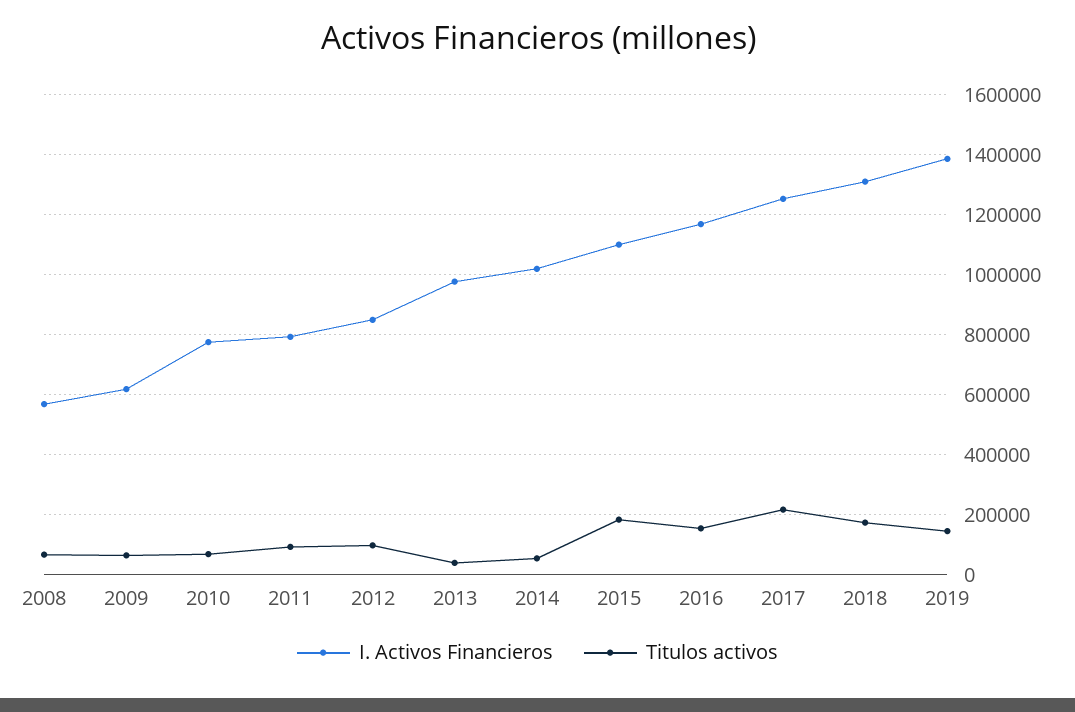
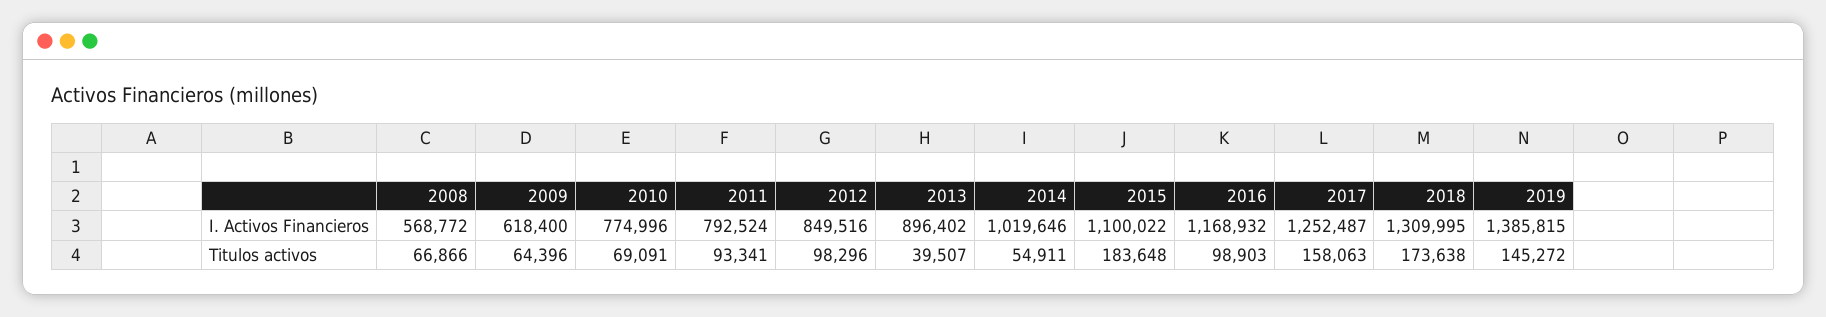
  {
    "I. Activos Financieros": {
      "2008": 568772,
      "2009": 618400,
      "2010": 774996,
      "2011": 792524,
      "2012": 849516,
-     "2013": 980000,
+     "2013": 896402,
      "2014": 1019646,
      "2015": 1100022,
      "2016": 1168932,
      "2017": 1252487,
      "2018": 1309995,
      "2019": 1385815
    },
    "Titulos activos": {
      "2008": 66866,
      "2009": 64396,
      "2010": 69091,
      "2011": 93341,
      "2012": 98296,
      "2013": 39507,
      "2014": 54911,
      "2015": 183648,
-     "2016": 160000,
+     "2016": 98903,
-     "2017": 220000,
+     "2017": 158063,
      "2018": 173638,
      "2019": 145272
    }
  }

